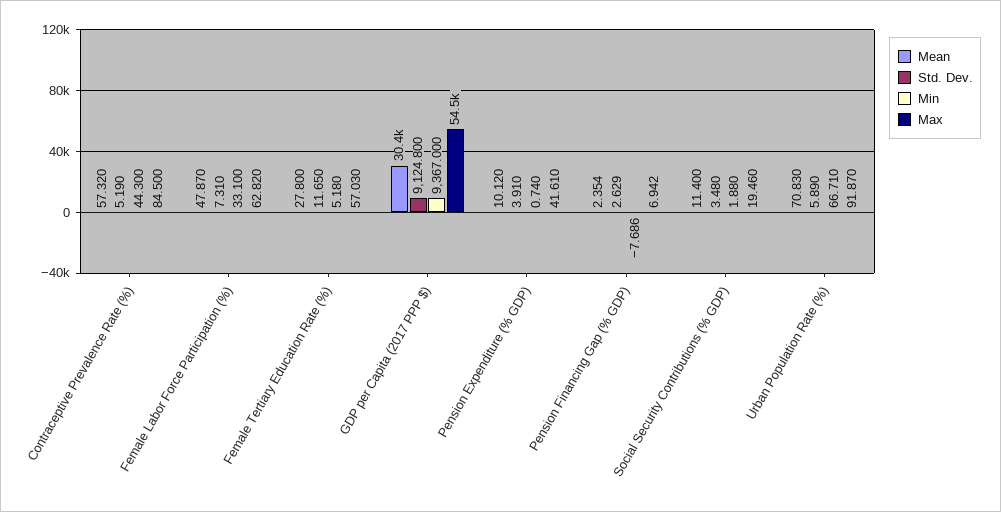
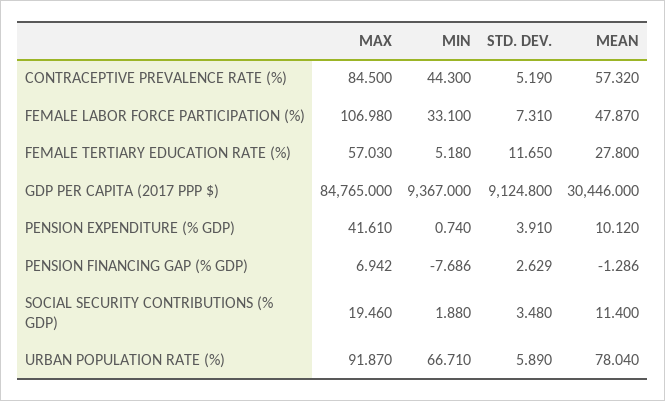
  {
    "Mean": {
      "Contraceptive Prevalence Rate (%)": 57.32,
      "Female Labor Force Participation (%)": 47.87,
      "Female Tertiary Education Rate (%)": 27.8,
      "GDP per Capita (2017 PPP $)": 30446,
      "Pension Expenditure (% GDP)": 10.12,
-     "Pension Financing Gap (% GDP)": 2.354,
+     "Pension Financing Gap (% GDP)": -1.286,
      "Social Security Contributions (% GDP)": 11.4,
-     "Urban Population Rate (%)": 70.83
+     "Urban Population Rate (%)": 78.04
    },
    "Std. Dev.": {
      "Contraceptive Prevalence Rate (%)": 5.19,
      "Female Labor Force Participation (%)": 7.31,
      "Female Tertiary Education Rate (%)": 11.65,
      "GDP per Capita (2017 PPP $)": 9124.8,
      "Pension Expenditure (% GDP)": 3.91,
      "Pension Financing Gap (% GDP)": 2.629,
      "Social Security Contributions (% GDP)": 3.48,
      "Urban Population Rate (%)": 5.89
    },
    "Min": {
      "Contraceptive Prevalence Rate (%)": 44.3,
      "Female Labor Force Participation (%)": 33.1,
      "Female Tertiary Education Rate (%)": 5.18,
      "GDP per Capita (2017 PPP $)": 9367,
      "Pension Expenditure (% GDP)": 0.74,
      "Pension Financing Gap (% GDP)": -7.686,
      "Social Security Contributions (% GDP)": 1.88,
      "Urban Population Rate (%)": 66.71
    },
    "Max": {
      "Contraceptive Prevalence Rate (%)": 84.5,
-     "Female Labor Force Participation (%)": 62.82,
+     "Female Labor Force Participation (%)": 106.98,
      "Female Tertiary Education Rate (%)": 57.03,
-     "GDP per Capita (2017 PPP $)": 54500,
+     "GDP per Capita (2017 PPP $)": 84765,
      "Pension Expenditure (% GDP)": 41.61,
      "Pension Financing Gap (% GDP)": 6.942,
      "Social Security Contributions (% GDP)": 19.46,
      "Urban Population Rate (%)": 91.87
    }
  }

